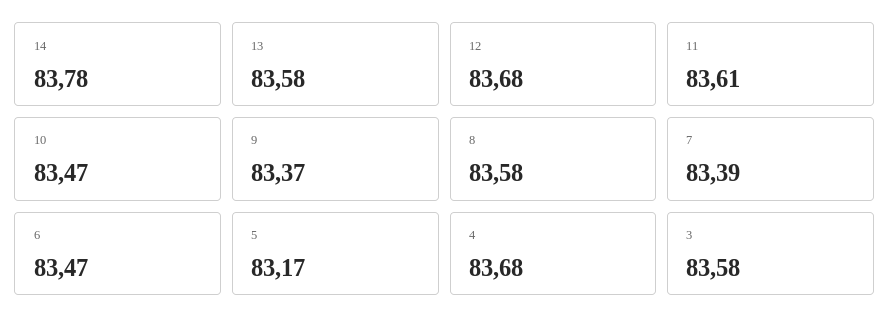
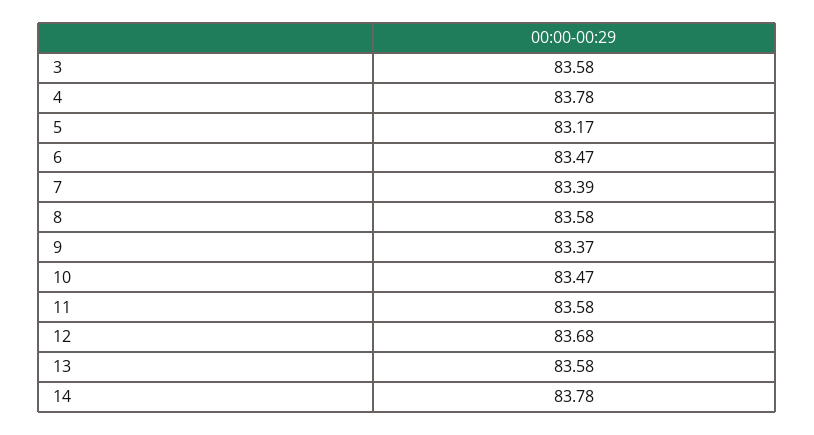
  {
    "14": 83.78,
    "13": 83.58,
    "12": 83.68,
-   "11": 83.61,
+   "11": 83.58,
    "10": 83.47,
    "9": 83.37,
    "8": 83.58,
    "7": 83.39,
    "6": 83.47,
    "5": 83.17,
-   "4": 83.68,
+   "4": 83.78,
    "3": 83.58
  }

